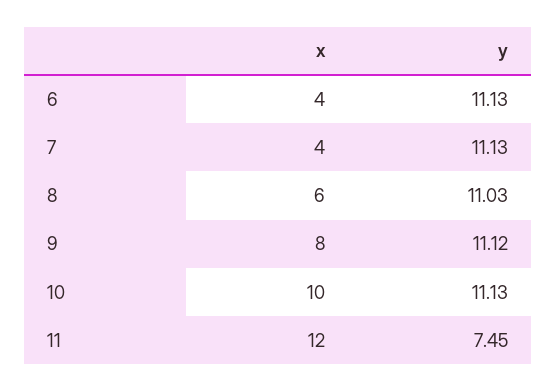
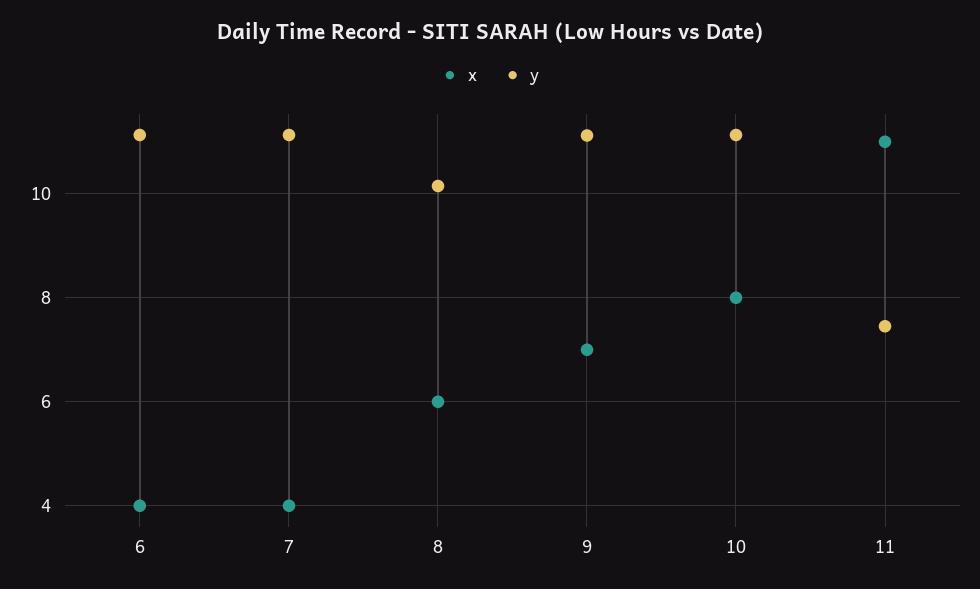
  {
    "x": {
      "6": 4,
      "7": 4,
      "8": 6,
-     "9": 8,
+     "9": 7,
-     "10": 10,
+     "10": 8,
-     "11": 12
+     "11": 11
    },
    "y": {
      "6": 11.13,
      "7": 11.13,
-     "8": 11.03,
+     "8": 10.2,
      "9": 11.12,
      "10": 11.13,
      "11": 7.45
    }
  }

